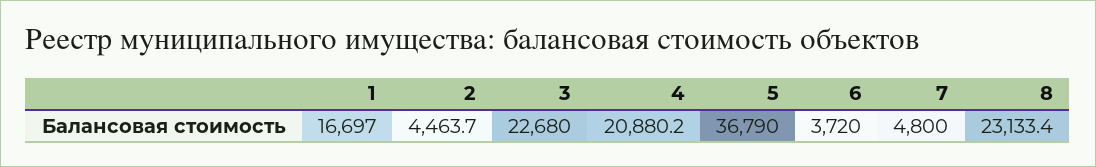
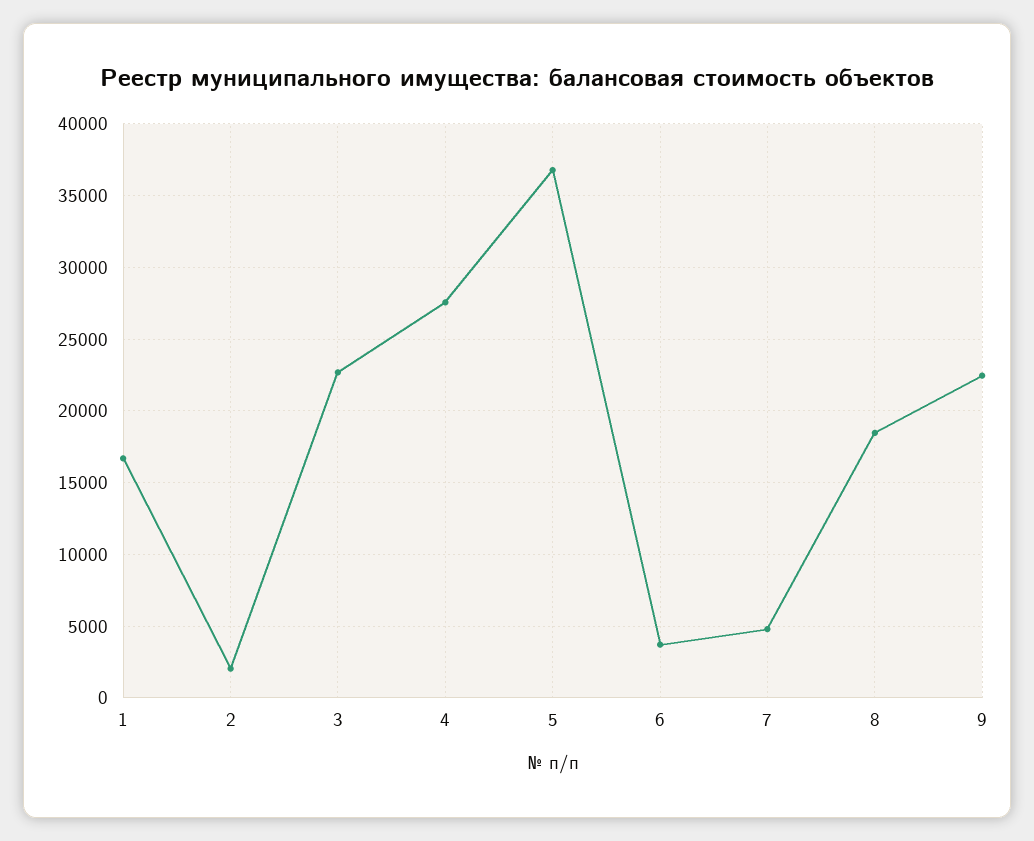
  {
    "1": 16697,
-   "2": 4463.7,
+   "2": 2000,
    "3": 22680,
-   "4": 20880.2,
+   "4": 27500,
    "5": 36790,
    "6": 3720,
    "7": 4800,
-   "8": 23133.4
+   "8": 18500,
+   "9": 22500
  }

